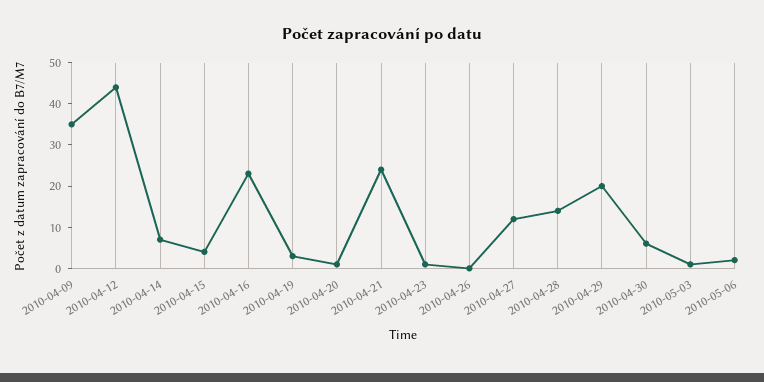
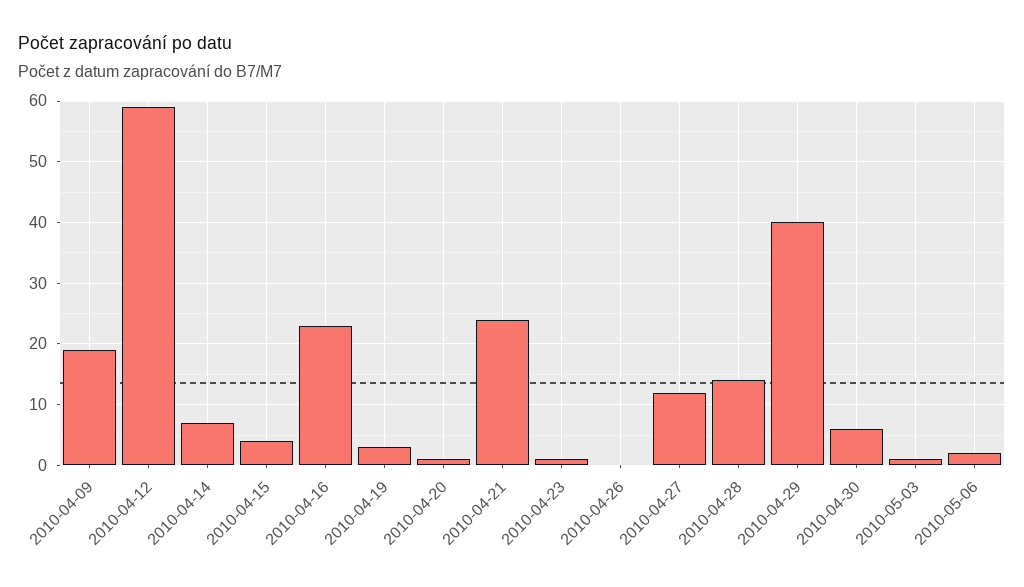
  {
-   "2010-04-09": 35,
+   "2010-04-09": 19,
-   "2010-04-12": 45,
+   "2010-04-12": 59,
    "2010-04-14": 7,
    "2010-04-15": 4,
    "2010-04-16": 23,
    "2010-04-19": 3,
    "2010-04-20": 1,
    "2010-04-21": 24,
    "2010-04-23": 1,
    "2010-04-26": 0,
    "2010-04-27": 12,
    "2010-04-28": 14,
-   "2010-04-29": 20,
+   "2010-04-29": 40,
    "2010-04-30": 6,
    "2010-05-03": 1,
    "2010-05-06": 2
  }

